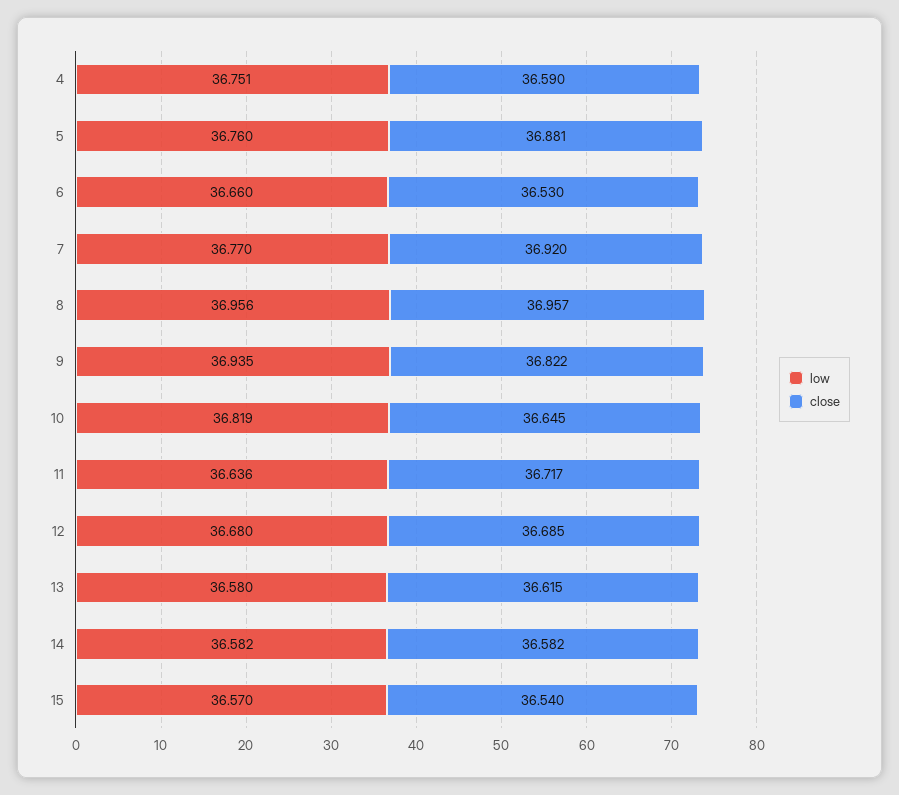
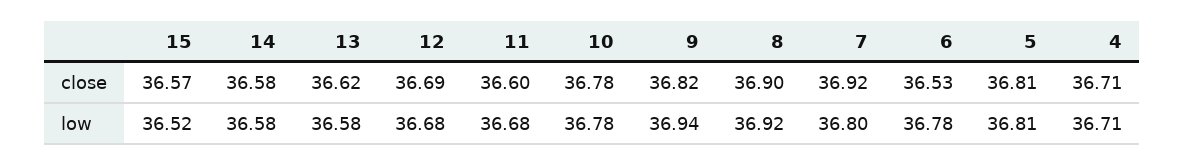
  {
    "low": {
-     "4": 36.751,
+     "4": 36.71,
-     "5": 36.76,
+     "5": 36.81,
-     "6": 36.66,
+     "6": 36.78,
-     "7": 36.77,
+     "7": 36.8,
-     "8": 36.956,
+     "8": 36.92,
      "9": 36.935,
-     "10": 36.819,
+     "10": 36.78,
-     "11": 36.636,
+     "11": 36.68,
      "12": 36.68,
      "13": 36.58,
      "14": 36.582,
-     "15": 36.57
+     "15": 36.52
    },
    "close": {
-     "4": 36.59,
+     "4": 36.71,
-     "5": 36.881,
+     "5": 36.81,
      "6": 36.53,
      "7": 36.92,
-     "8": 36.957,
+     "8": 36.9,
      "9": 36.822,
-     "10": 36.645,
+     "10": 36.78,
-     "11": 36.717,
+     "11": 36.6,
      "12": 36.685,
      "13": 36.615,
      "14": 36.582,
-     "15": 36.54
+     "15": 36.57
    }
  }

